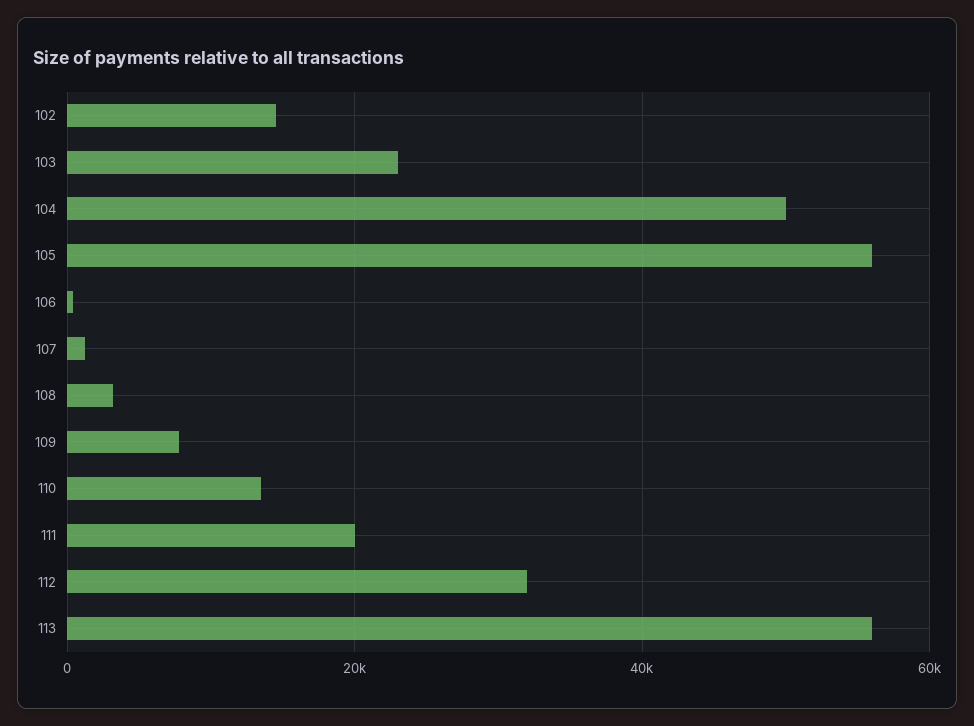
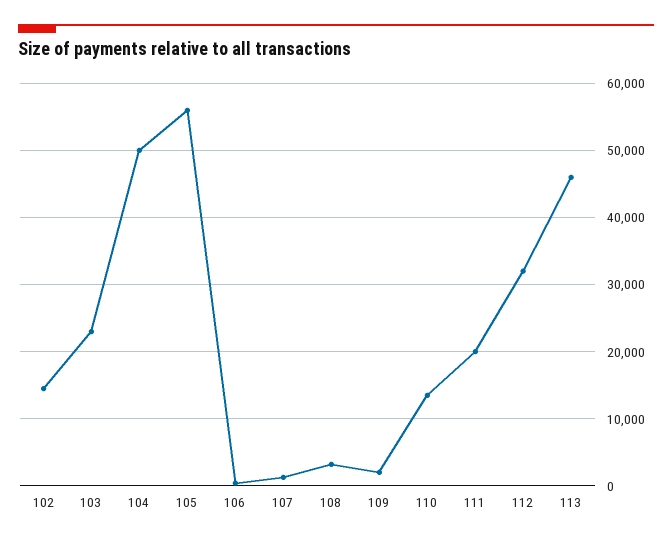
  {
    "102": 15000,
    "103": 23000,
    "104": 50000,
    "105": 56000,
    "106": 0,
    "107": 1000,
    "108": 3000,
-   "109": 8000,
+   "109": 2000,
    "110": 14000,
    "111": 20000,
    "112": 32000,
-   "113": 56000
+   "113": 46000
  }

